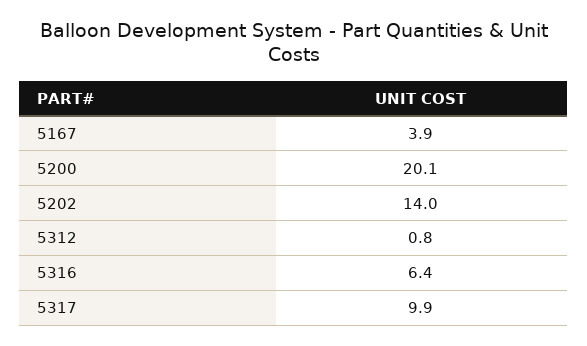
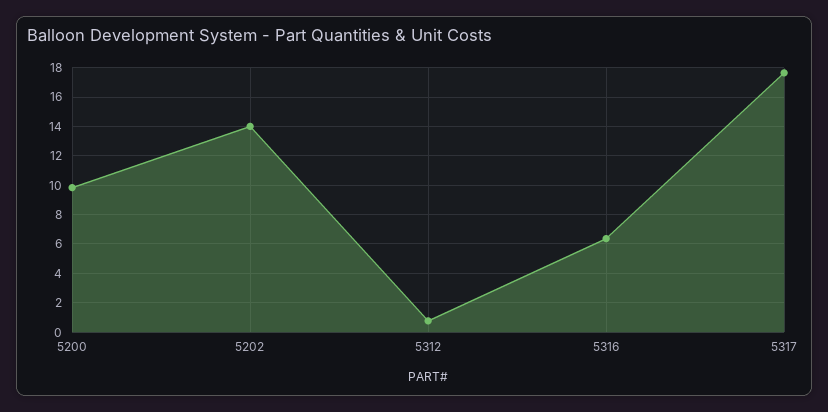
  {
-   "5167": 3.9,
-   "5200": 20.1,
+   "5200": 10,
    "5202": 14,
    "5312": 0.8,
    "5316": 6.4,
-   "5317": 9.9
+   "5317": 17.5
  }

